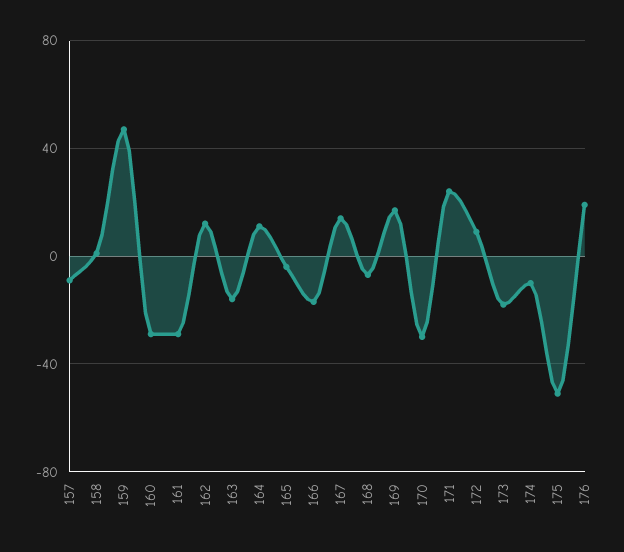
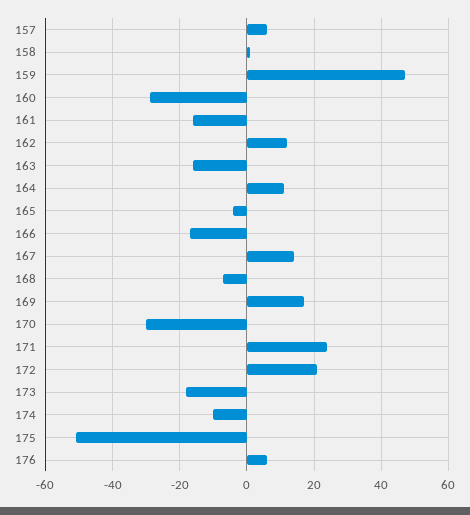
  {
-   "157": -10,
+   "157": 5,
    "158": 0,
    "159": 45,
    "160": -30,
-   "161": -30,
+   "161": -15,
    "162": 10,
    "163": -15,
    "164": 10,
    "165": -5,
    "166": -15,
    "167": 15,
    "168": -5,
    "169": 15,
    "170": -30,
    "171": 25,
-   "172": 10,
+   "172": 20,
    "173": -20,
    "174": -10,
    "175": -50,
-   "176": 20
+   "176": 5
  }

